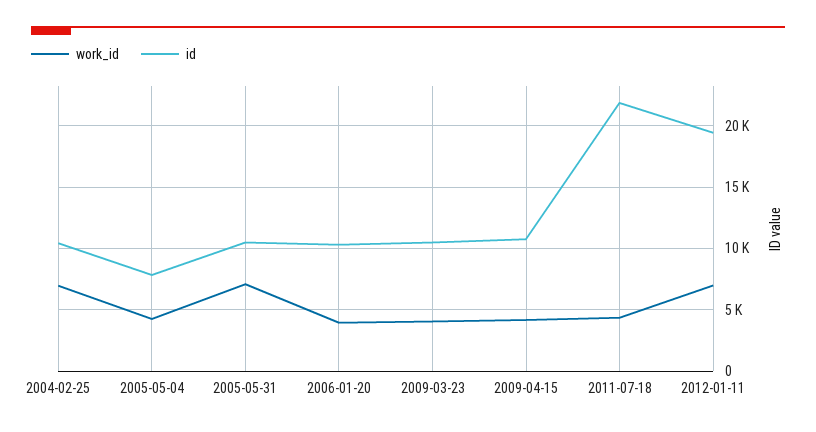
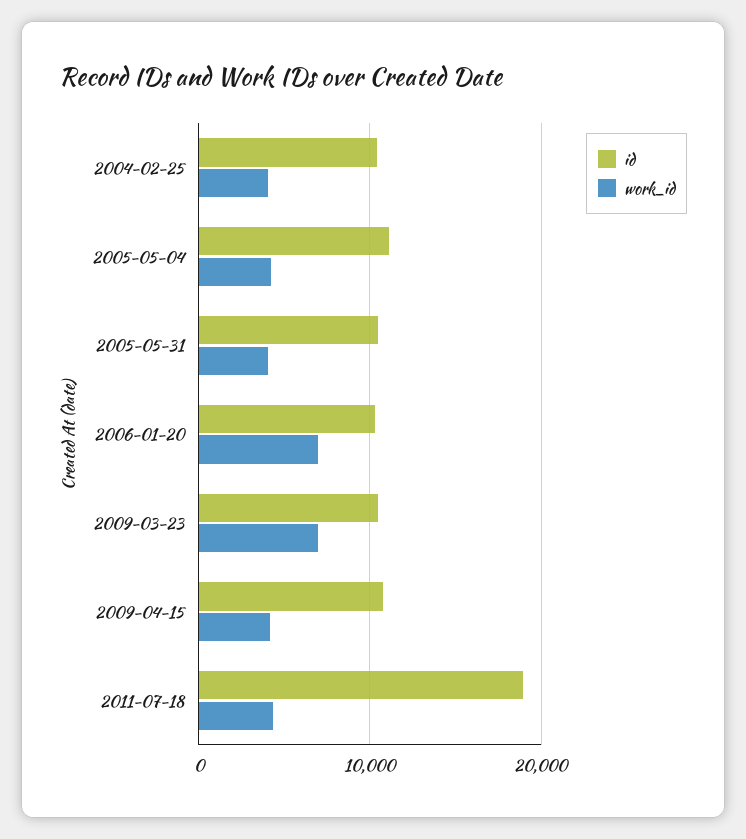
  {
    "work_id": {
-     "2004-02-25": 7000,
+     "2004-02-25": 4000,
      "2005-05-04": 4500,
-     "2005-05-31": 7000,
+     "2005-05-31": 4000,
-     "2006-01-20": 4000,
+     "2006-01-20": 7000,
-     "2009-03-23": 4000,
+     "2009-03-23": 7000,
      "2009-04-15": 4000,
-     "2011-07-18": 4500,
+     "2011-07-18": 4500
-     "2012-01-11": 7000
    },
    "id": {
      "2004-02-25": 10500,
-     "2005-05-04": 8000,
+     "2005-05-04": 11000,
      "2005-05-31": 10500,
      "2006-01-20": 10500,
      "2009-03-23": 10500,
      "2009-04-15": 11000,
-     "2011-07-18": 22000,
+     "2011-07-18": 19000
-     "2012-01-11": 19500
    }
  }

